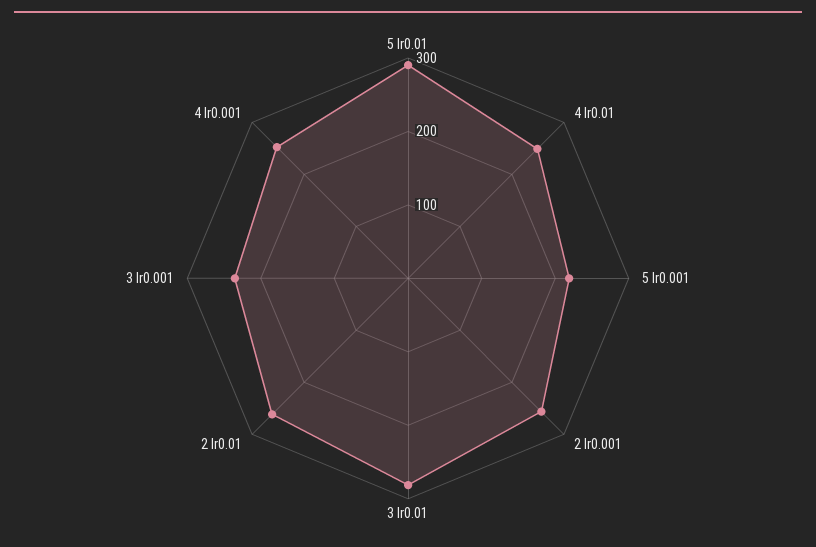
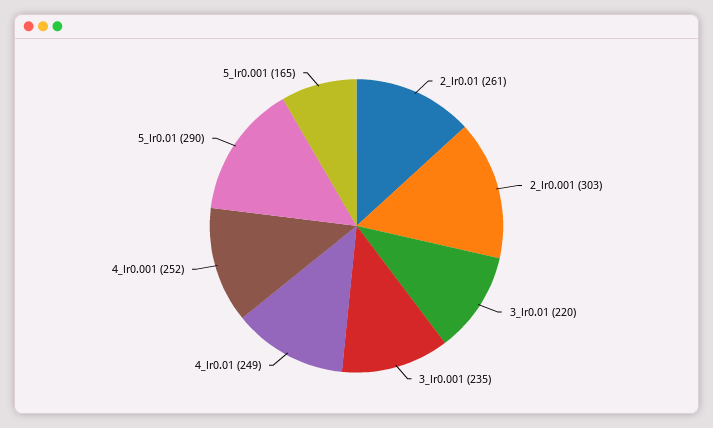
  {
    "5 lr0.01": 290,
    "4 lr0.01": 249,
-   "5 lr0.001": 220,
+   "5 lr0.001": 165,
-   "2 lr0.001": 260,
+   "2 lr0.001": 303,
-   "3 lr0.01": 280,
+   "3 lr0.01": 220,
    "2 lr0.01": 261,
    "3 lr0.001": 235,
    "4 lr0.001": 252
  }

